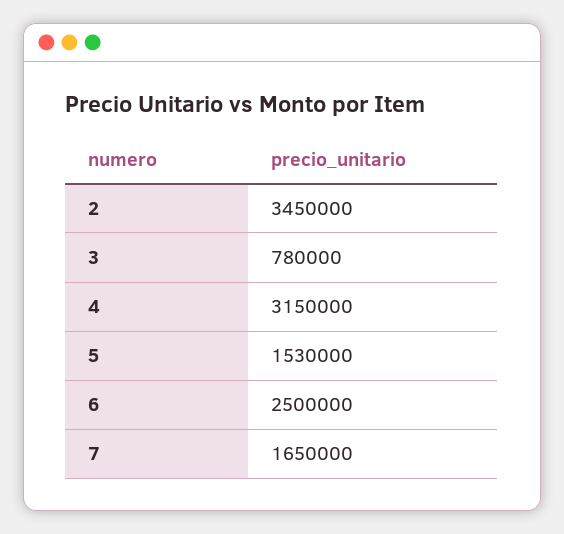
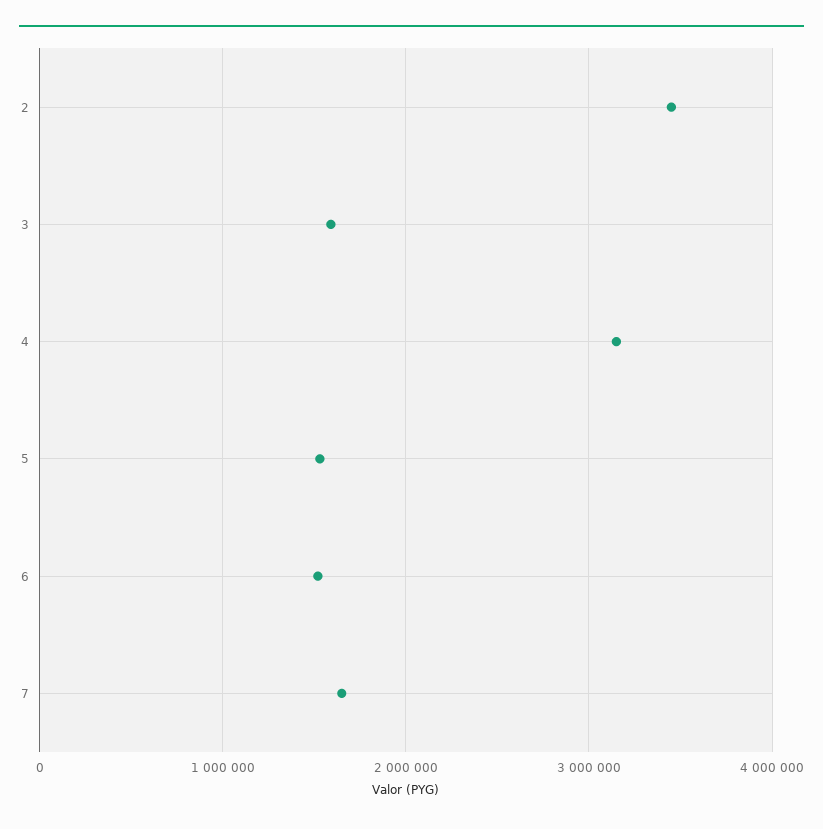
  {
    "2": 3450000,
-   "3": 780000,
+   "3": 1600000,
    "4": 3150000,
    "5": 1530000,
-   "6": 2500000,
+   "6": 1500000,
    "7": 1650000
  }

